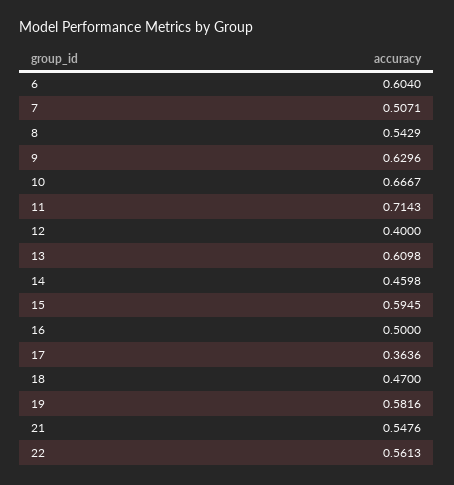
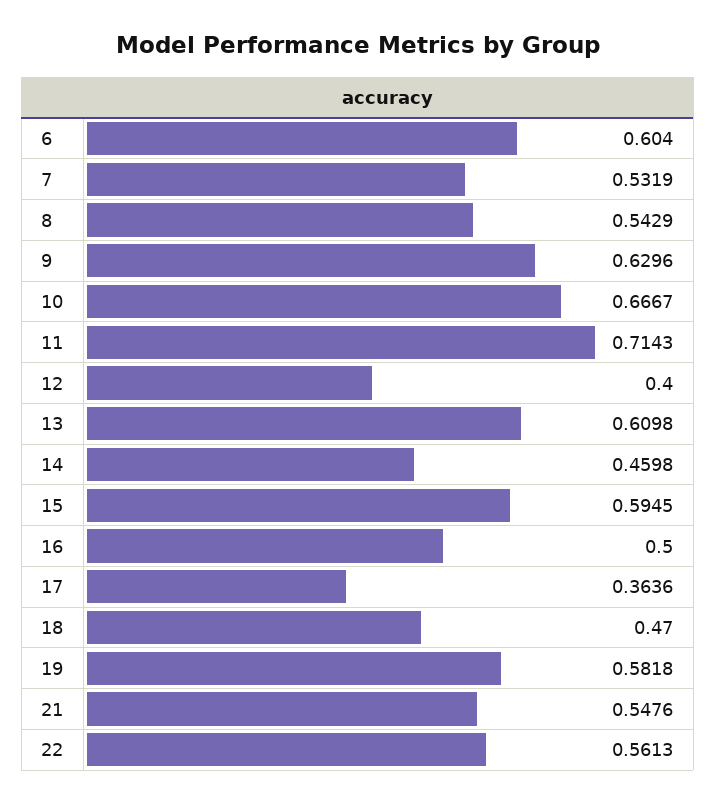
  {
    "6": 0.604,
-   "7": 0.5071,
+   "7": 0.5319,
    "8": 0.5429,
    "9": 0.6296,
    "10": 0.6667,
    "11": 0.7143,
    "12": 0.4,
    "13": 0.6098,
    "14": 0.4598,
    "15": 0.5945,
    "16": 0.5,
    "17": 0.3636,
    "18": 0.47,
-   "19": 0.5816,
+   "19": 0.5818,
    "21": 0.5476,
    "22": 0.5613
  }

